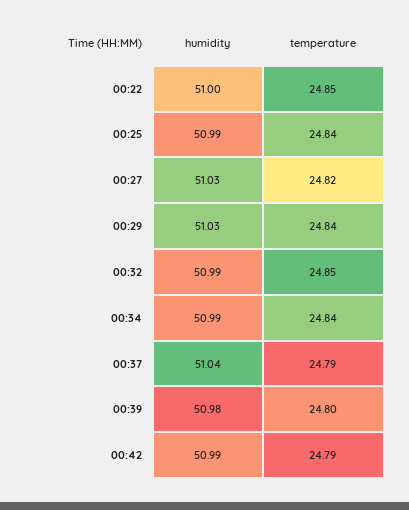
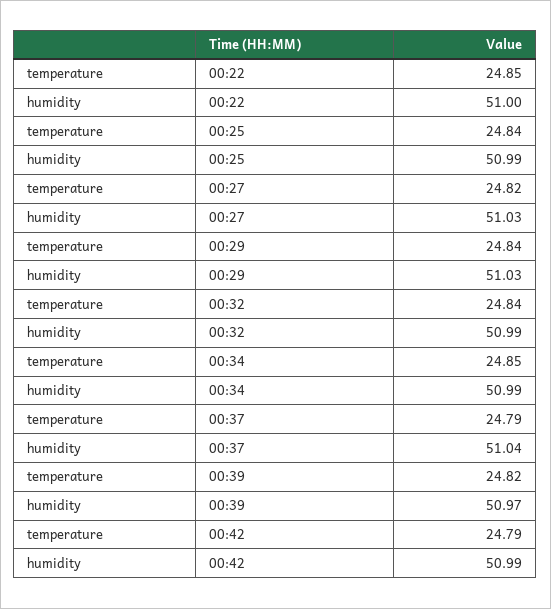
  {
    "humidity": {
      "00:22": 51,
      "00:25": 50.99,
      "00:27": 51.03,
      "00:29": 51.03,
      "00:32": 50.99,
      "00:34": 50.99,
      "00:37": 51.04,
-     "00:39": 50.98,
+     "00:39": 50.97,
      "00:42": 50.99
    },
    "temperature": {
      "00:22": 24.85,
      "00:25": 24.84,
      "00:27": 24.82,
      "00:29": 24.84,
-     "00:32": 24.85,
+     "00:32": 24.84,
-     "00:34": 24.84,
+     "00:34": 24.85,
      "00:37": 24.79,
-     "00:39": 24.8,
+     "00:39": 24.82,
      "00:42": 24.79
    }
  }

